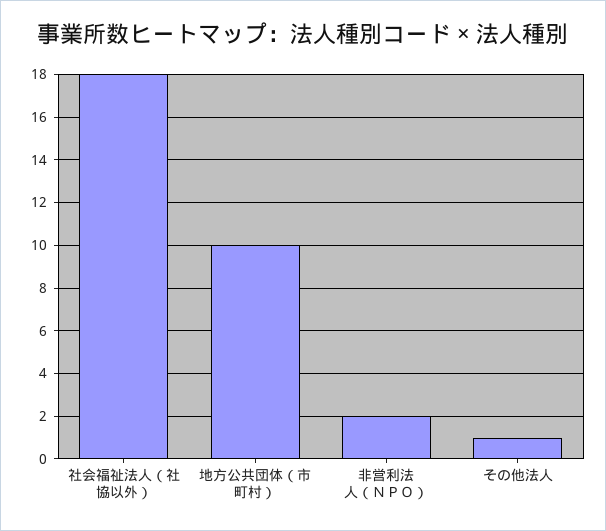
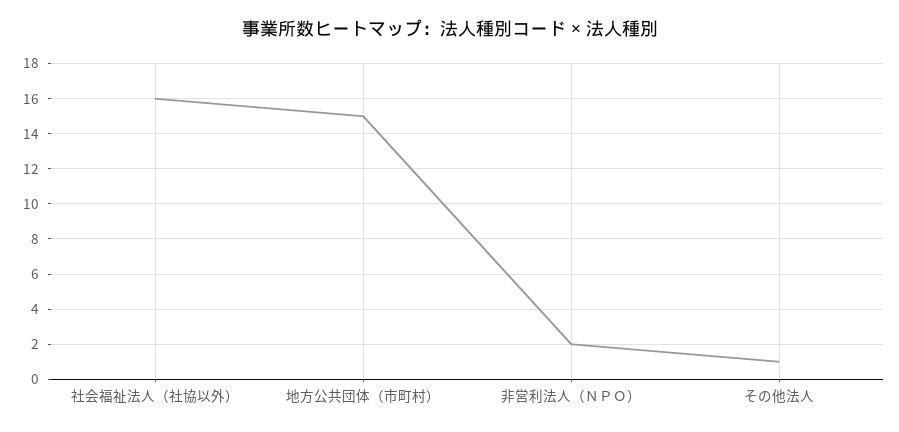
  {
-   "社会福祉法人（社協以外）": 18,
+   "社会福祉法人（社協以外）": 16,
-   "地方公共団体（市町村）": 10,
+   "地方公共団体（市町村）": 15,
    "非営利法人（ＮＰＯ）": 2,
    "その他法人": 1
  }

